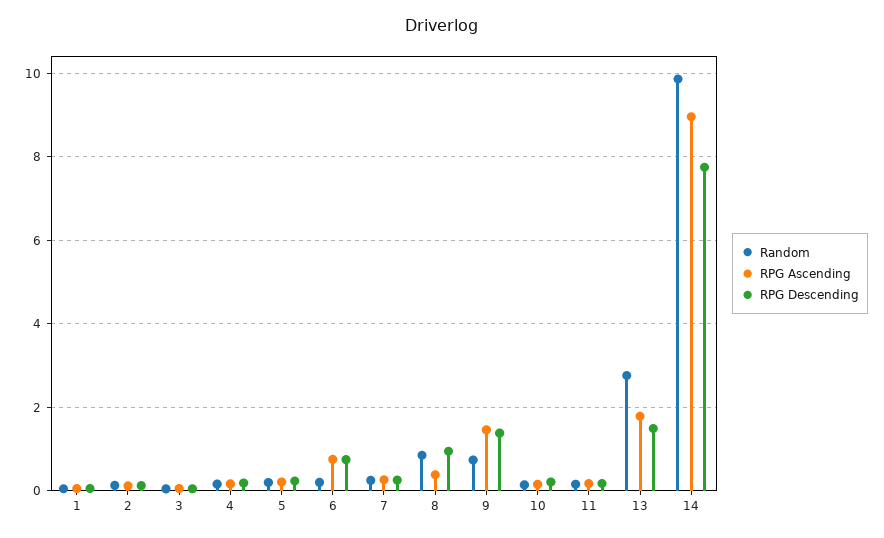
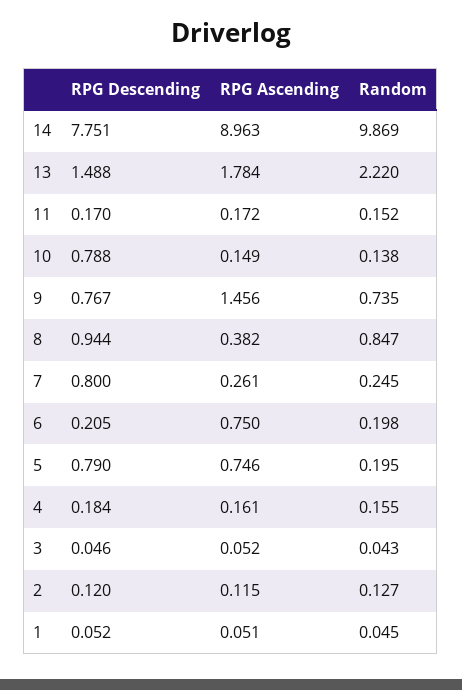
  {
    "Random": {
      "1": 0.045,
      "2": 0.127,
      "3": 0.043,
      "4": 0.155,
      "5": 0.195,
      "6": 0.198,
      "7": 0.245,
      "8": 0.847,
      "9": 0.735,
      "10": 0.138,
      "11": 0.152,
-     "13": 2.8,
+     "13": 2.22,
      "14": 9.869
    },
    "RPG Ascending": {
      "1": 0.051,
      "2": 0.115,
      "3": 0.052,
      "4": 0.161,
-     "5": 0.2,
+     "5": 0.746,
      "6": 0.75,
      "7": 0.261,
      "8": 0.382,
      "9": 1.456,
      "10": 0.149,
      "11": 0.172,
      "13": 1.784,
      "14": 8.963
    },
    "RPG Descending": {
      "1": 0.052,
      "2": 0.12,
      "3": 0.046,
      "4": 0.184,
-     "5": 0.2,
+     "5": 0.79,
-     "6": 0.8,
+     "6": 0.205,
-     "7": 0.2,
+     "7": 0.8,
      "8": 0.944,
-     "9": 1.4,
+     "9": 0.767,
-     "10": 0.2,
+     "10": 0.788,
      "11": 0.17,
      "13": 1.488,
      "14": 7.751
    }
  }

